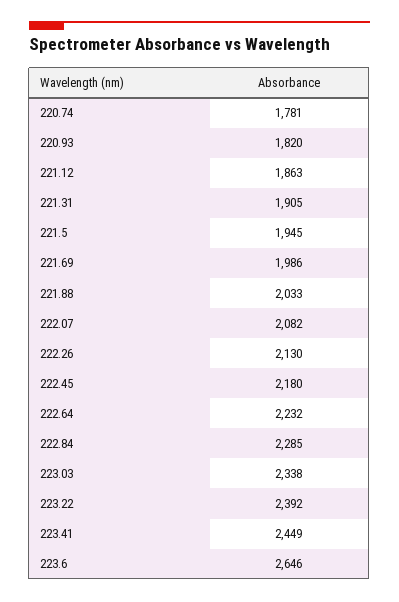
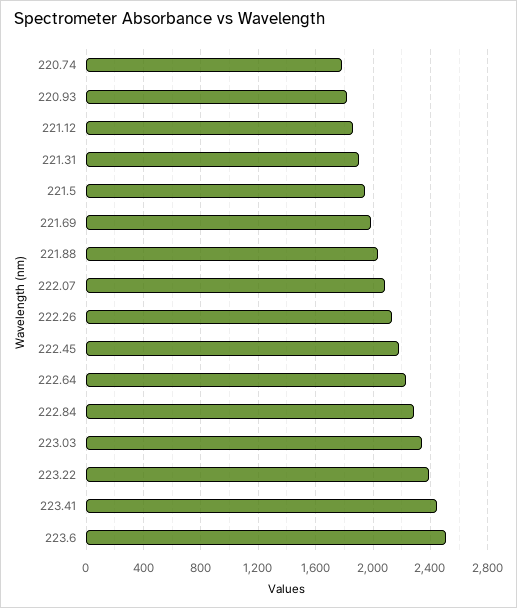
  {
    "220.74": 1781,
    "220.93": 1820,
    "221.12": 1863,
    "221.31": 1905,
    "221.5": 1945,
    "221.69": 1986,
    "221.88": 2033,
    "222.07": 2082,
    "222.26": 2130,
    "222.45": 2180,
    "222.64": 2232,
    "222.84": 2285,
    "223.03": 2338,
    "223.22": 2392,
    "223.41": 2449,
-   "223.6": 2646
+   "223.6": 2500
  }

